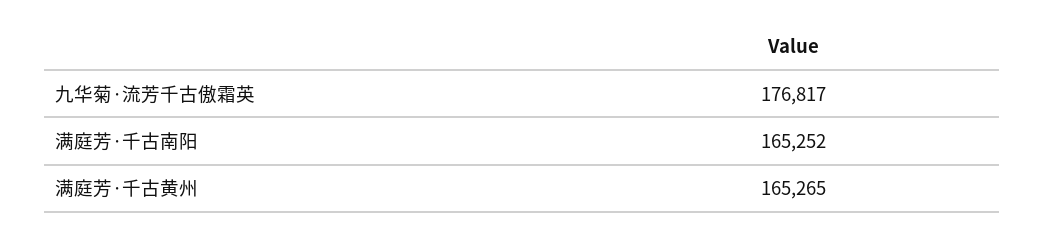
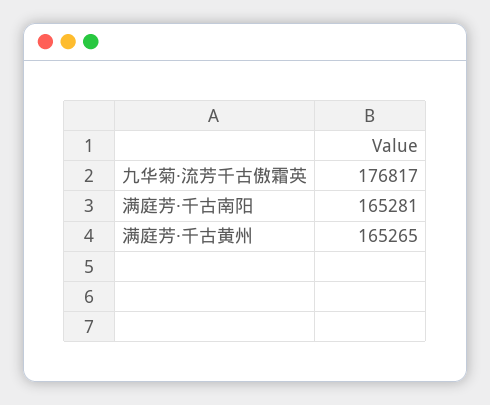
  {
    "九华菊·流芳千古傲霜英": 176817,
-   "满庭芳·千古南阳": 165252,
+   "满庭芳·千古南阳": 165281,
    "满庭芳·千古黄州": 165265
  }

